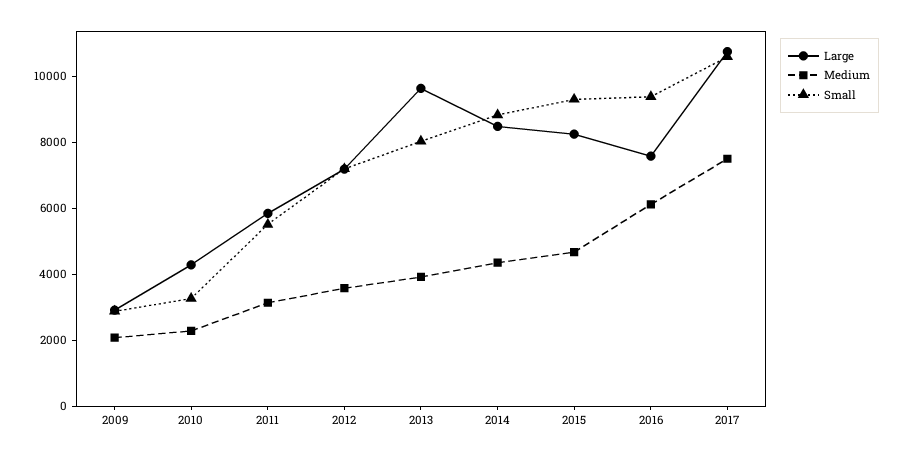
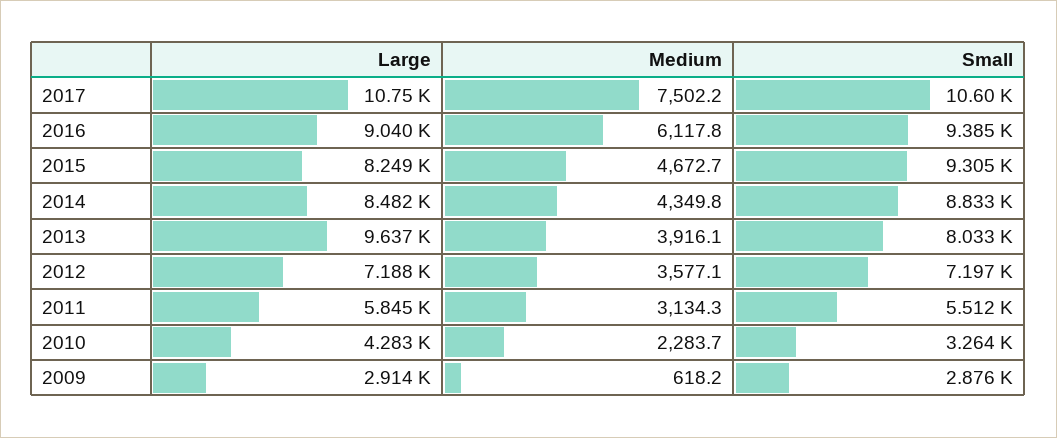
  {
    "Large": {
      "2009": 2914,
      "2010": 4283,
      "2011": 5845,
      "2012": 7188,
      "2013": 9637,
      "2014": 8482,
      "2015": 8249,
-     "2016": 7500,
+     "2016": 9040,
      "2017": 10750
    },
    "Medium": {
-     "2009": 2000,
+     "2009": 618.2,
      "2010": 2283.7,
      "2011": 3134.3,
      "2012": 3577.1,
      "2013": 3916.1,
      "2014": 4349.8,
      "2015": 4672.7,
      "2016": 6117.8,
      "2017": 7502.2
    },
    "Small": {
      "2009": 2876,
      "2010": 3264,
      "2011": 5512,
      "2012": 7197,
      "2013": 8033,
      "2014": 8833,
      "2015": 9305,
      "2016": 9385,
      "2017": 10600
    }
  }

